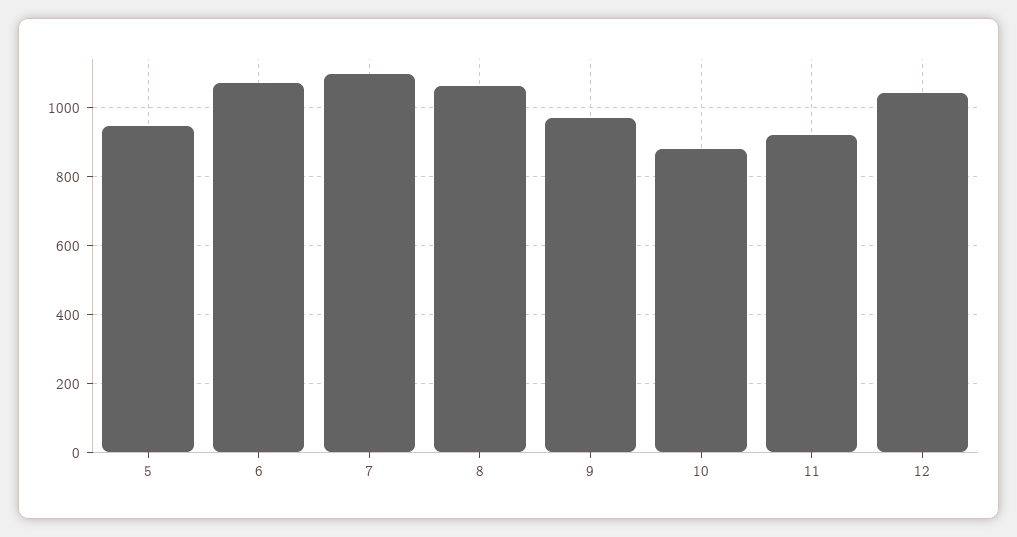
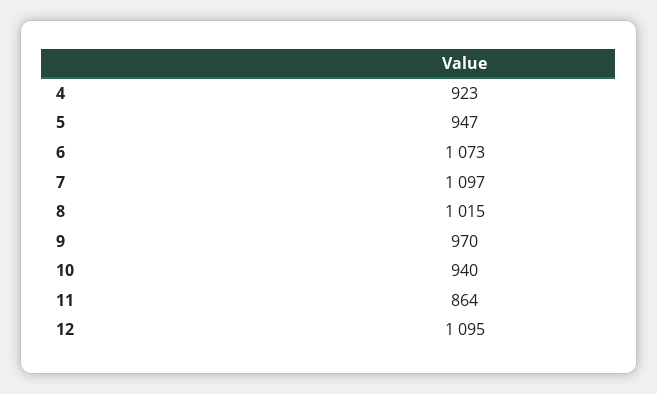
  {
    "5": 947,
    "6": 1073,
    "7": 1097,
-   "8": 1060,
+   "8": 1015,
    "9": 970,
-   "10": 880,
+   "10": 940,
-   "11": 920,
+   "11": 864,
-   "12": 1040
+   "12": 1095,
+   "4": 923
  }

